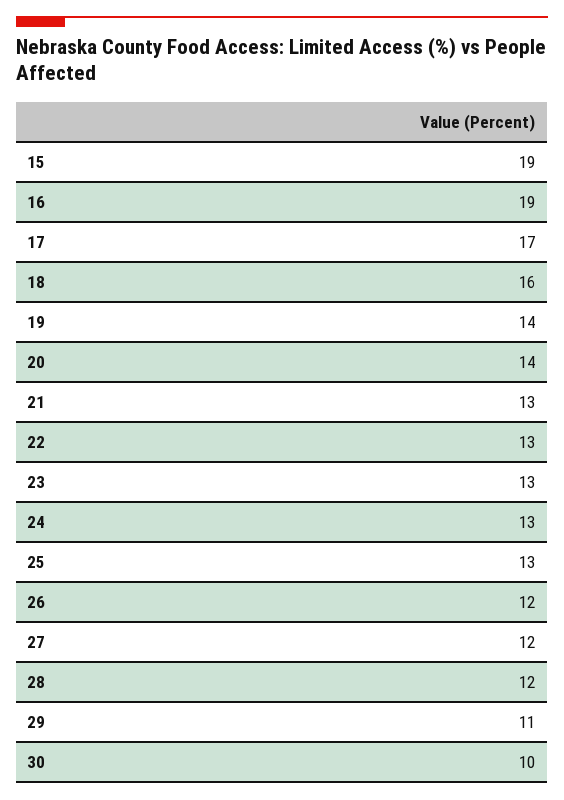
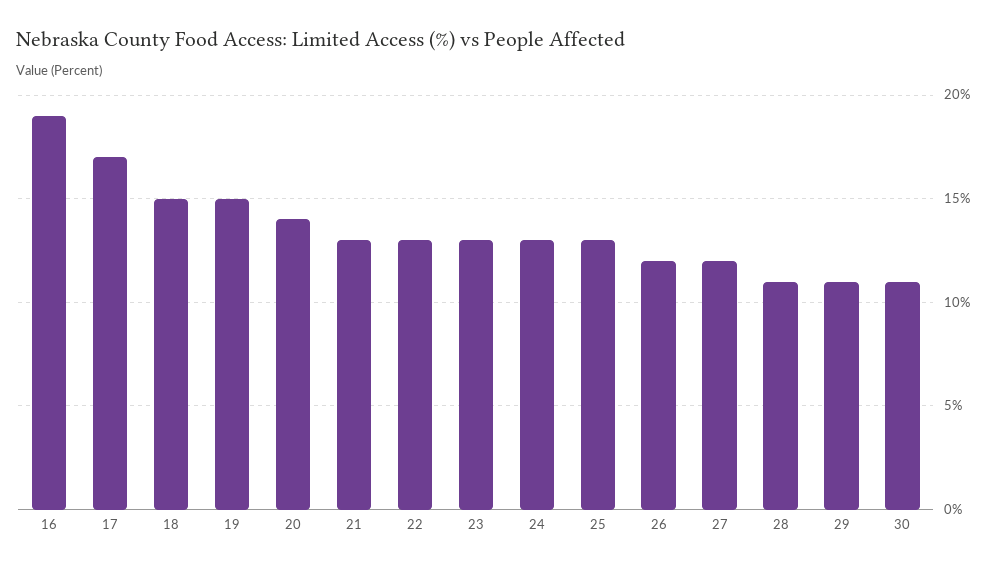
  {
-   "15": 19,
    "16": 19,
    "17": 17,
-   "18": 16,
+   "18": 15,
-   "19": 14,
+   "19": 15,
    "20": 14,
    "21": 13,
    "22": 13,
    "23": 13,
    "24": 13,
    "25": 13,
    "26": 12,
    "27": 12,
-   "28": 12,
+   "28": 11,
    "29": 11,
-   "30": 10
+   "30": 11
  }

